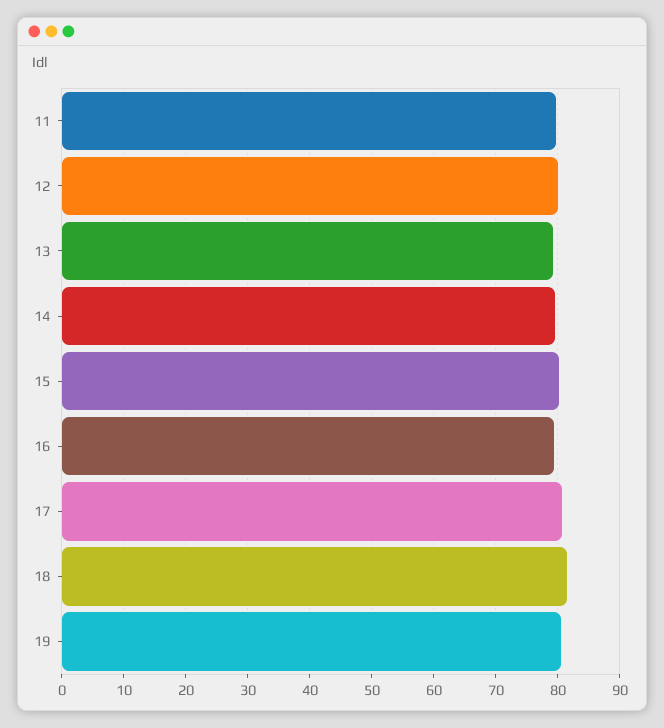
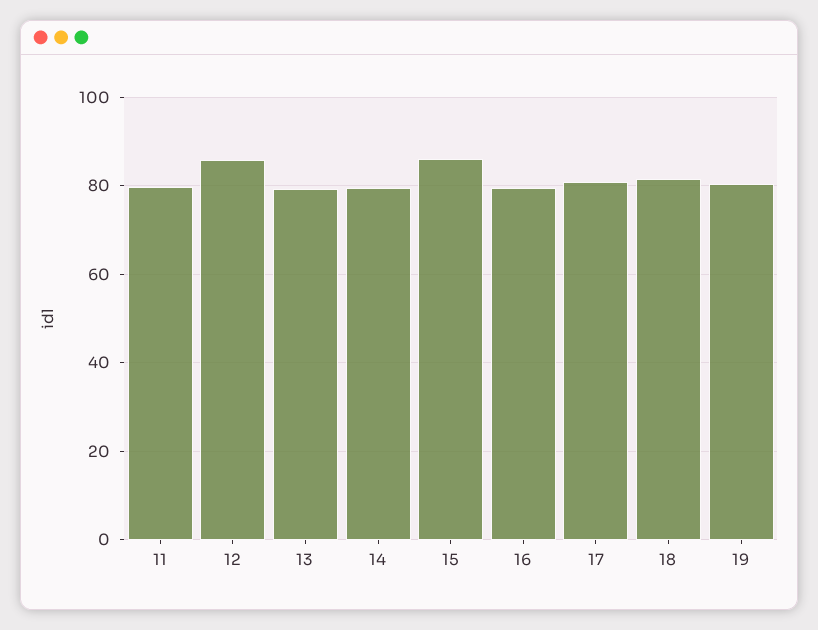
  {
    "11": 80,
-   "12": 80,
+   "12": 86,
    "13": 79,
    "14": 80,
-   "15": 80,
+   "15": 86,
    "16": 79,
    "17": 81,
    "18": 82,
    "19": 80
  }

